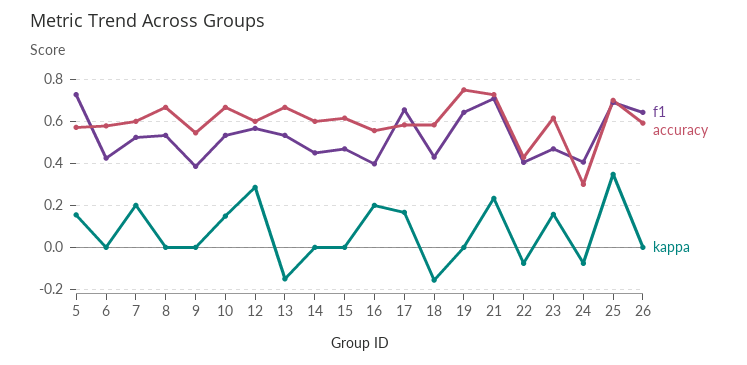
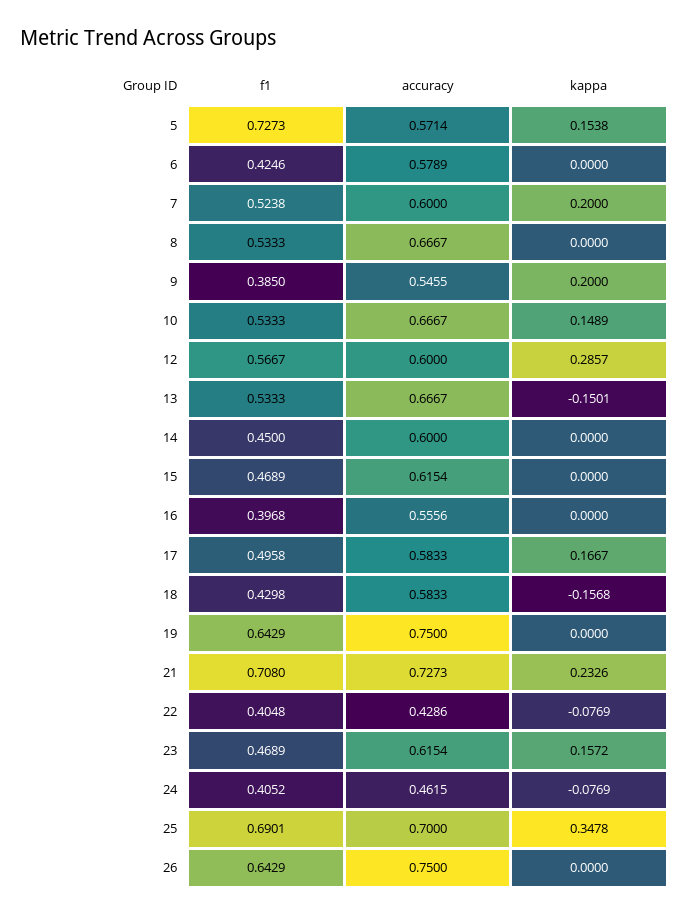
  {
    "f1": {
      "5": 0.7273,
      "6": 0.4246,
      "7": 0.5238,
      "8": 0.5333,
      "9": 0.385,
      "10": 0.5333,
      "12": 0.5667,
      "13": 0.5333,
      "14": 0.45,
      "15": 0.4689,
      "16": 0.3968,
-     "17": 0.65,
+     "17": 0.4958,
      "18": 0.4298,
      "19": 0.6429,
      "21": 0.708,
      "22": 0.4048,
      "23": 0.4689,
      "24": 0.4052,
      "25": 0.6901,
      "26": 0.6429
    },
    "accuracy": {
      "5": 0.5714,
      "6": 0.5789,
      "7": 0.6,
      "8": 0.6667,
      "9": 0.5455,
      "10": 0.6667,
      "12": 0.6,
      "13": 0.6667,
      "14": 0.6,
      "15": 0.6154,
      "16": 0.5556,
      "17": 0.5833,
      "18": 0.5833,
      "19": 0.75,
      "21": 0.7273,
      "22": 0.4286,
      "23": 0.6154,
-     "24": 0.3,
+     "24": 0.4615,
      "25": 0.7,
-     "26": 0.6
+     "26": 0.75
    },
    "kappa": {
      "5": 0.1538,
      "6": 0,
      "7": 0.2,
      "8": 0,
-     "9": 0,
+     "9": 0.2,
      "10": 0.1489,
      "12": 0.2857,
      "13": -0.1501,
      "14": 0,
      "15": 0,
-     "16": 0.2,
+     "16": 0,
      "17": 0.1667,
      "18": -0.1568,
      "19": 0,
      "21": 0.2326,
      "22": -0.0769,
      "23": 0.1572,
      "24": -0.0769,
      "25": 0.3478,
      "26": 0
    }
  }

